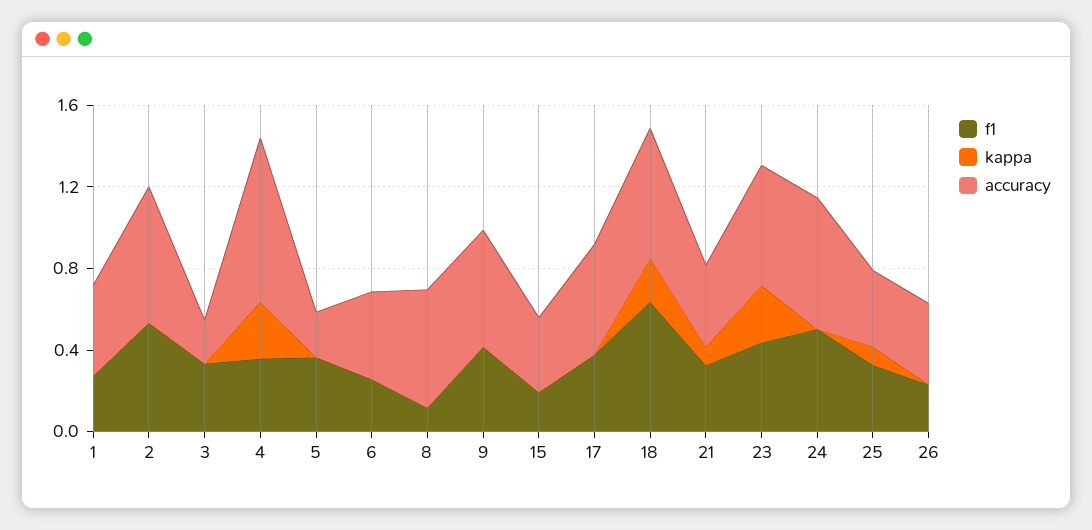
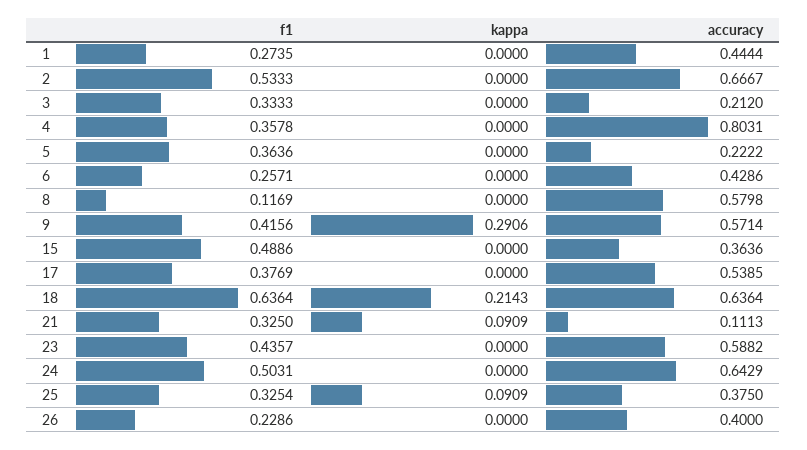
  {
    "f1": {
      "1": 0.2735,
      "2": 0.5333,
      "3": 0.3333,
      "4": 0.3578,
      "5": 0.3636,
      "6": 0.2571,
      "8": 0.1169,
      "9": 0.4156,
-     "15": 0.2,
+     "15": 0.4886,
      "17": 0.3769,
      "18": 0.6364,
      "21": 0.325,
      "23": 0.4357,
      "24": 0.5031,
      "25": 0.3254,
      "26": 0.2286
    },
    "kappa": {
      "1": 0,
      "2": 0,
      "3": 0,
-     "4": 0.3,
+     "4": 0,
      "5": 0,
      "6": 0,
      "8": 0,
-     "9": 0,
+     "9": 0.2906,
      "15": 0,
      "17": 0,
      "18": 0.2143,
      "21": 0.0909,
-     "23": 0.3,
+     "23": 0,
      "24": 0,
      "25": 0.0909,
      "26": 0
    },
    "accuracy": {
      "1": 0.4444,
      "2": 0.6667,
      "3": 0.212,
      "4": 0.8031,
      "5": 0.2222,
      "6": 0.4286,
      "8": 0.5798,
      "9": 0.5714,
      "15": 0.3636,
      "17": 0.5385,
      "18": 0.6364,
-     "21": 0.4,
+     "21": 0.1113,
      "23": 0.5882,
      "24": 0.6429,
      "25": 0.375,
      "26": 0.4
    }
  }

